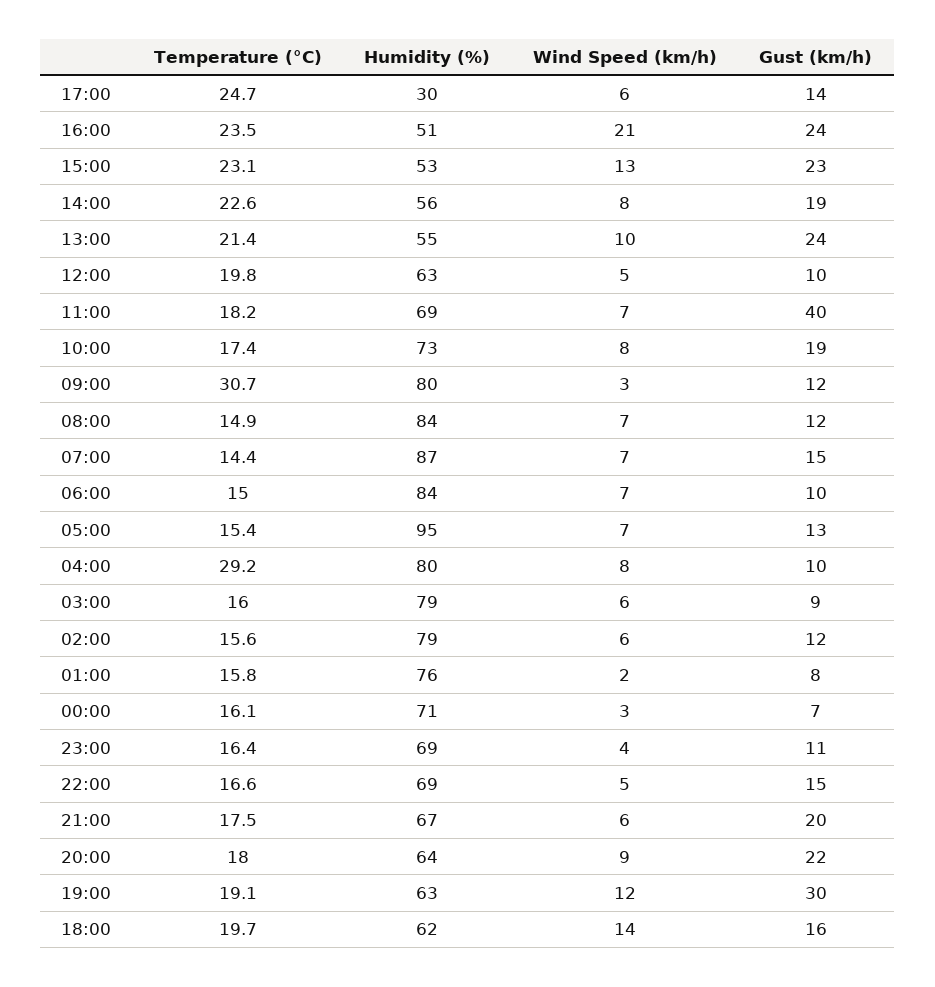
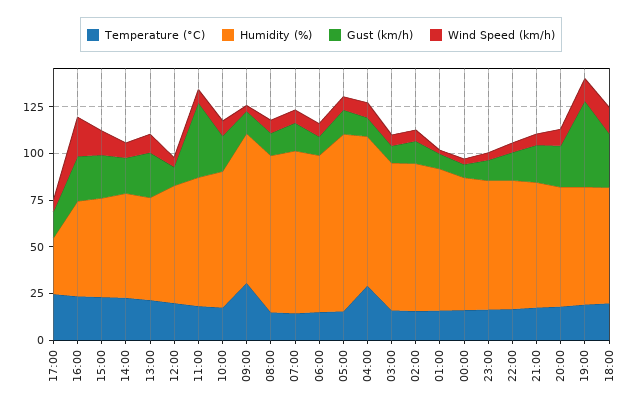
  {
    "Temperature (°C)": {
      "17:00": 24.7,
      "16:00": 23.5,
      "15:00": 23.1,
      "14:00": 22.6,
      "13:00": 21.4,
      "12:00": 19.8,
      "11:00": 18.2,
      "10:00": 17.4,
      "09:00": 30.7,
      "08:00": 14.9,
      "07:00": 14.4,
      "06:00": 15,
      "05:00": 15.4,
      "04:00": 29.2,
      "03:00": 16,
      "02:00": 15.6,
      "01:00": 15.8,
      "00:00": 16.1,
      "23:00": 16.4,
      "22:00": 16.6,
      "21:00": 17.5,
      "20:00": 18,
      "19:00": 19.1,
      "18:00": 19.7
    },
    "Humidity (%)": {
      "17:00": 30,
      "16:00": 51,
      "15:00": 53,
      "14:00": 56,
      "13:00": 55,
      "12:00": 63,
      "11:00": 69,
      "10:00": 73,
      "09:00": 80,
      "08:00": 84,
      "07:00": 87,
      "06:00": 84,
      "05:00": 95,
      "04:00": 80,
      "03:00": 79,
      "02:00": 79,
      "01:00": 76,
      "00:00": 71,
      "23:00": 69,
      "22:00": 69,
      "21:00": 67,
      "20:00": 64,
      "19:00": 63,
      "18:00": 62
    },
    "Wind Speed (km/h)": {
      "17:00": 6,
      "16:00": 21,
      "15:00": 13,
      "14:00": 8,
      "13:00": 10,
      "12:00": 5,
      "11:00": 7,
      "10:00": 8,
      "09:00": 3,
      "08:00": 7,
      "07:00": 7,
      "06:00": 7,
      "05:00": 7,
      "04:00": 8,
      "03:00": 6,
      "02:00": 6,
      "01:00": 2,
      "00:00": 3,
      "23:00": 4,
      "22:00": 5,
      "21:00": 6,
      "20:00": 9,
      "19:00": 12,
      "18:00": 14
    },
    "Gust (km/h)": {
      "17:00": 14,
      "16:00": 24,
      "15:00": 23,
      "14:00": 19,
      "13:00": 24,
      "12:00": 10,
      "11:00": 40,
      "10:00": 19,
      "09:00": 12,
      "08:00": 12,
      "07:00": 15,
      "06:00": 10,
      "05:00": 13,
      "04:00": 10,
      "03:00": 9,
      "02:00": 12,
      "01:00": 8,
      "00:00": 7,
      "23:00": 11,
      "22:00": 15,
      "21:00": 20,
      "20:00": 22,
-     "19:00": 30,
+     "19:00": 45,
-     "18:00": 16
+     "18:00": 30
    }
  }

